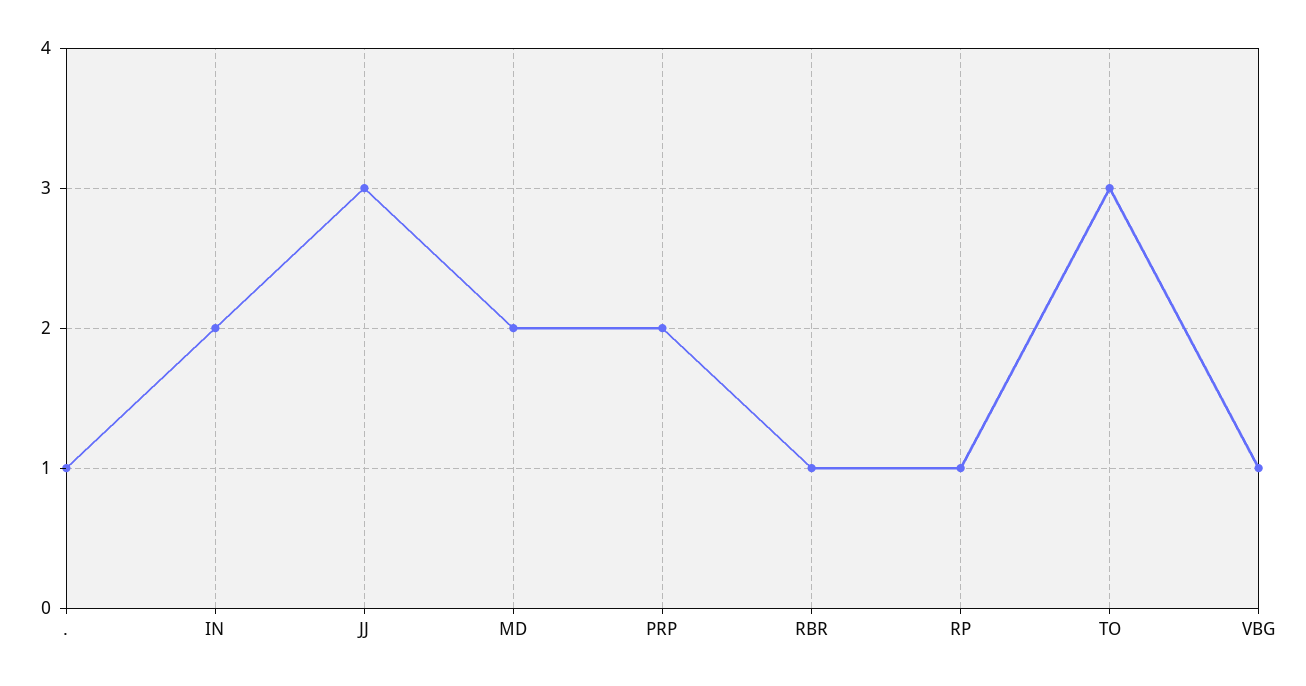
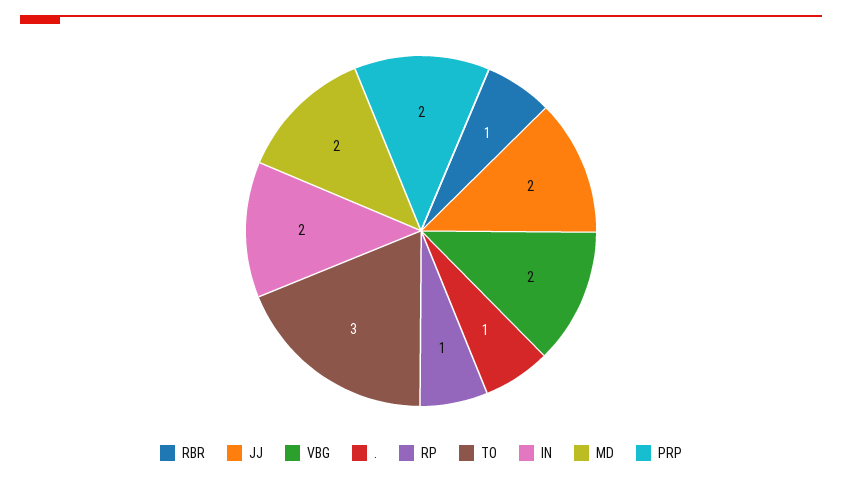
  {
    ".": 1,
    "IN": 2,
-   "JJ": 3,
+   "JJ": 2,
    "MD": 2,
    "PRP": 2,
    "RBR": 1,
    "RP": 1,
    "TO": 3,
-   "VBG": 1
+   "VBG": 2
  }

